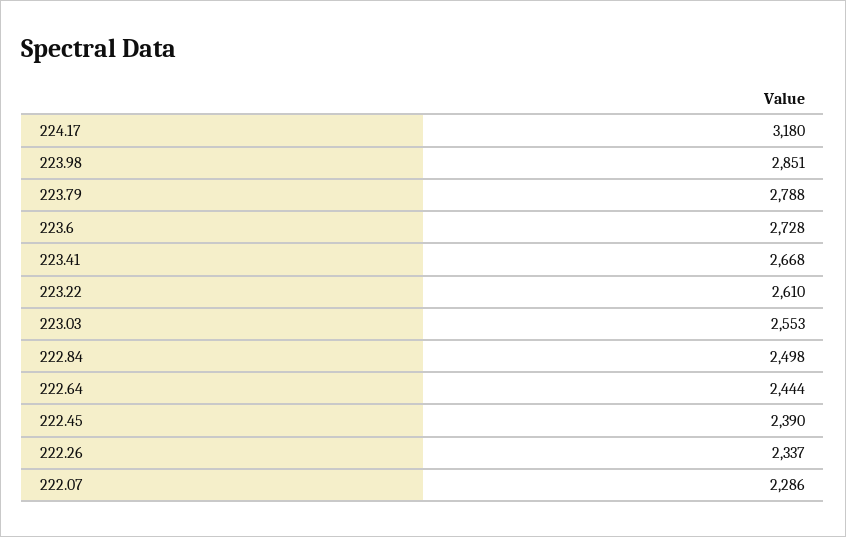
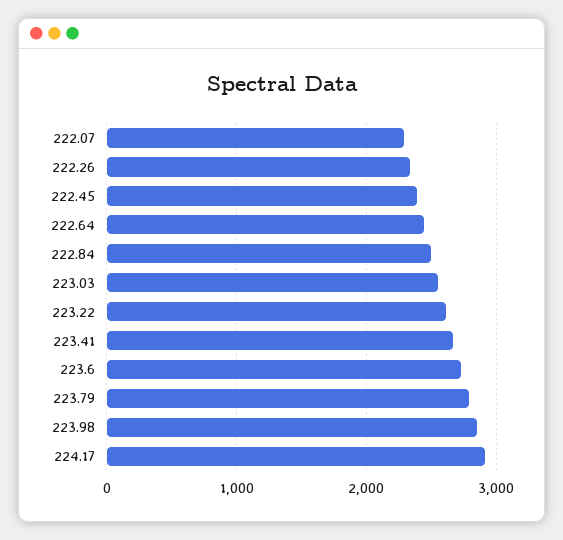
  {
-   "224.17": 3180,
+   "224.17": 2900,
    "223.98": 2851,
    "223.79": 2788,
    "223.6": 2728,
    "223.41": 2668,
    "223.22": 2610,
    "223.03": 2553,
    "222.84": 2498,
    "222.64": 2444,
    "222.45": 2390,
    "222.26": 2337,
    "222.07": 2286
  }

